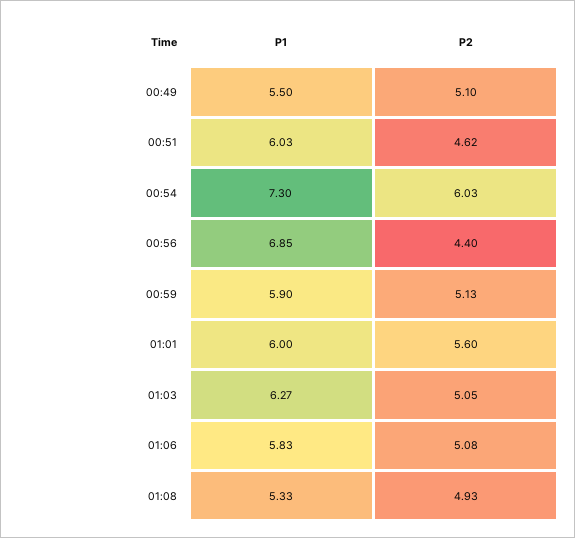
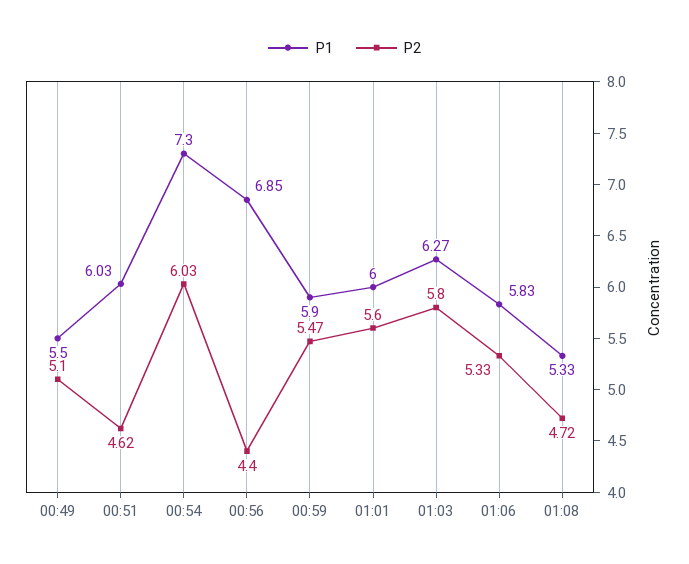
  {
    "P1": {
      "00:49": 5.5,
      "00:51": 6.03,
      "00:54": 7.3,
      "00:56": 6.85,
      "00:59": 5.9,
      "01:01": 6,
      "01:03": 6.27,
      "01:06": 5.83,
      "01:08": 5.33
    },
    "P2": {
      "00:49": 5.1,
      "00:51": 4.62,
      "00:54": 6.03,
      "00:56": 4.4,
-     "00:59": 5.13,
+     "00:59": 5.47,
      "01:01": 5.6,
-     "01:03": 5.05,
+     "01:03": 5.8,
-     "01:06": 5.08,
+     "01:06": 5.33,
-     "01:08": 4.93
+     "01:08": 4.72
    }
  }

